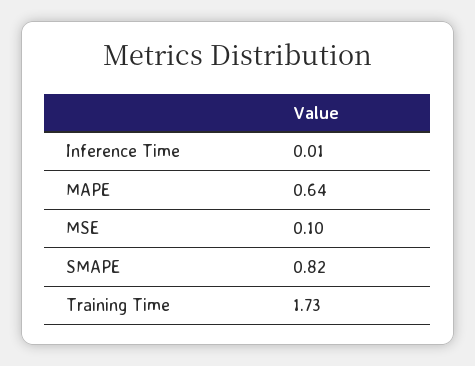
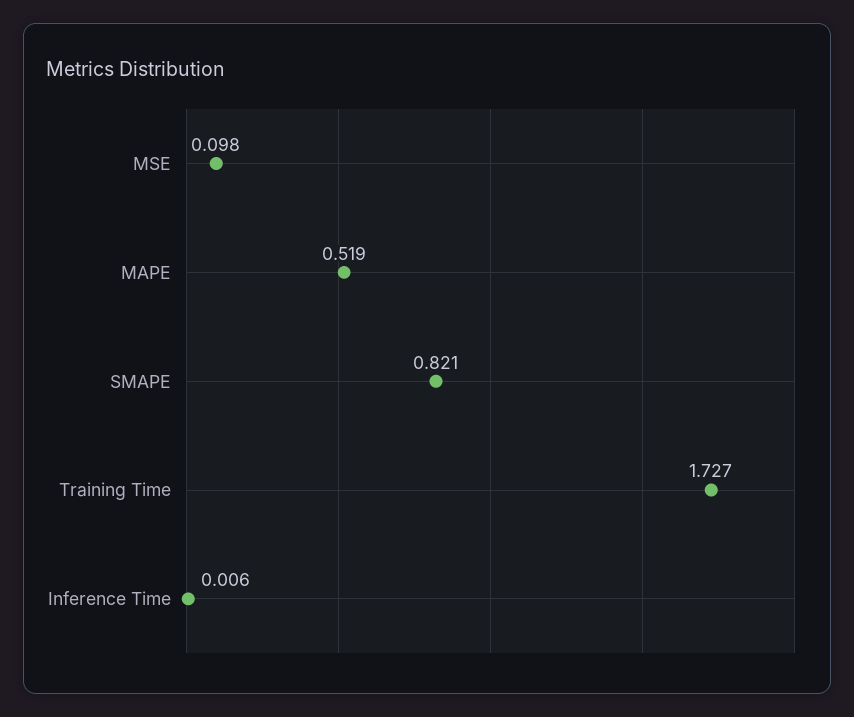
  {
    "Inference Time": 0.006,
-   "MAPE": 0.64,
+   "MAPE": 0.519,
    "MSE": 0.098,
    "SMAPE": 0.821,
    "Training Time": 1.727
  }

